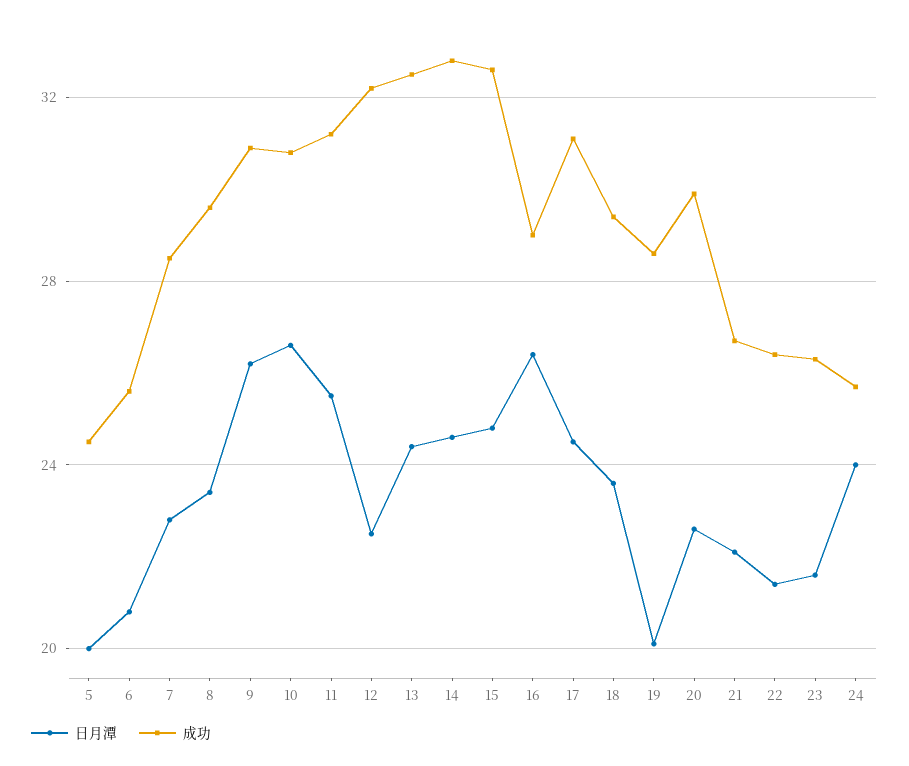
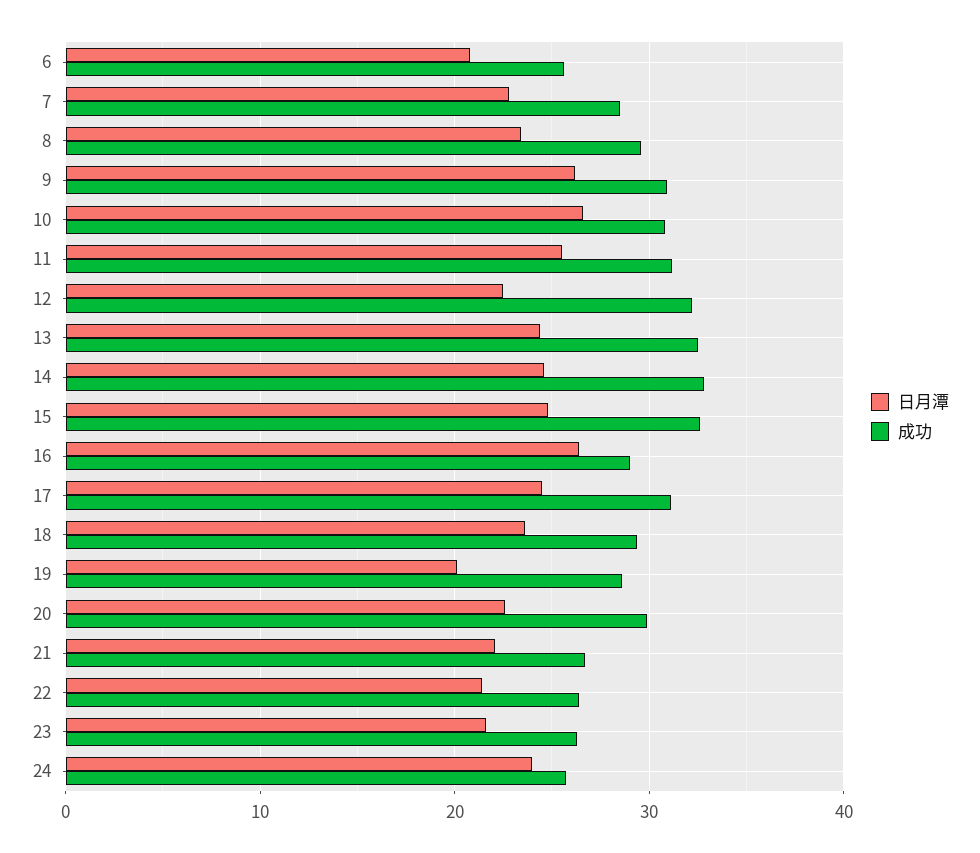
  {
    "日月潭": {
-     "5": 20,
      "6": 21,
      "7": 23,
      "8": 23.5,
      "9": 26,
      "10": 26.5,
      "11": 25.5,
      "12": 22.5,
      "13": 24.5,
      "14": 24.5,
      "15": 25,
      "16": 26.5,
      "17": 24.5,
      "18": 23.5,
      "19": 20,
      "20": 22.5,
      "21": 22,
      "22": 21.5,
      "23": 21.5,
      "24": 24
    },
    "成功": {
-     "5": 24.5,
      "6": 25.5,
      "7": 28.5,
      "8": 29.5,
      "9": 31,
      "10": 31,
      "11": 31,
      "12": 32,
      "13": 32.5,
      "14": 33,
      "15": 32.5,
      "16": 29,
      "17": 31,
      "18": 29.5,
      "19": 28.5,
      "20": 30,
      "21": 26.5,
      "22": 26.5,
      "23": 26.5,
      "24": 25.5
    }
  }

